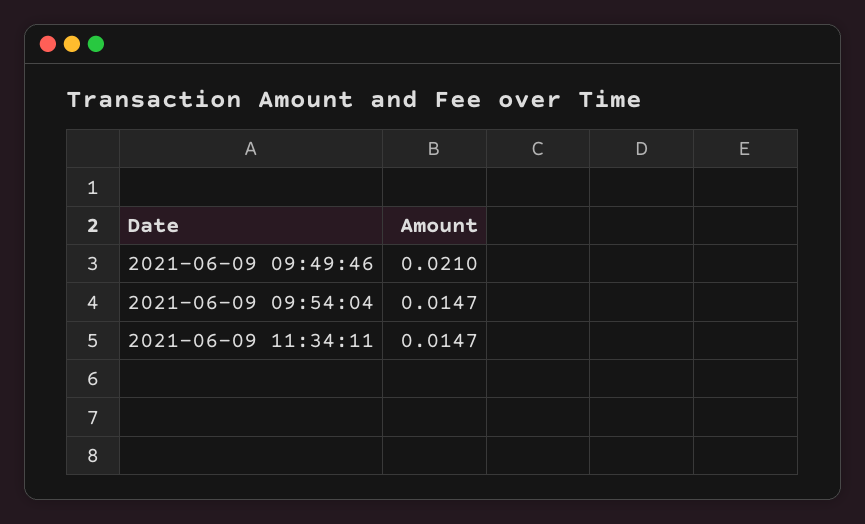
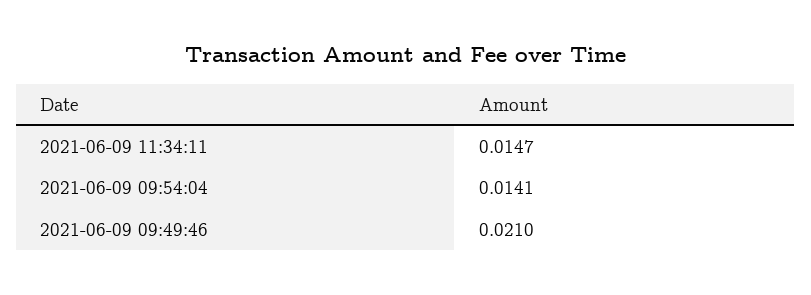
  {
    "2021-06-09 09:49:46": 0.021,
-   "2021-06-09 09:54:04": 0.0147,
+   "2021-06-09 09:54:04": 0.0141,
    "2021-06-09 11:34:11": 0.0147
  }

